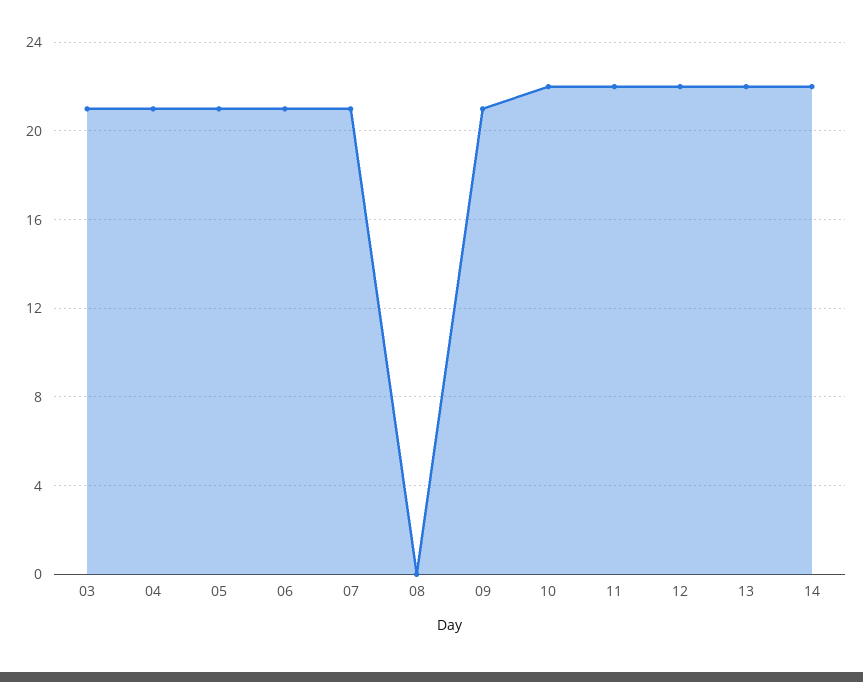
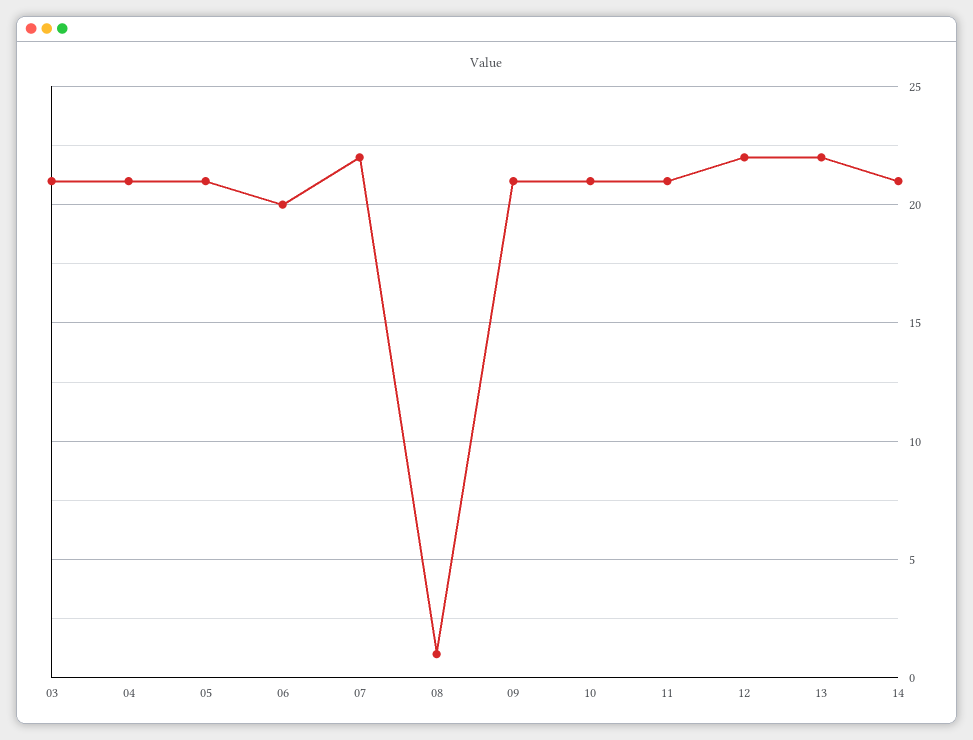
  {
    "03": 21,
    "04": 21,
    "05": 21,
-   "06": 21,
+   "06": 20,
-   "07": 21,
+   "07": 22,
-   "08": 0,
+   "08": 1,
    "09": 21,
-   "10": 22,
+   "10": 21,
-   "11": 22,
+   "11": 21,
    "12": 22,
    "13": 22,
-   "14": 22
+   "14": 21
  }

